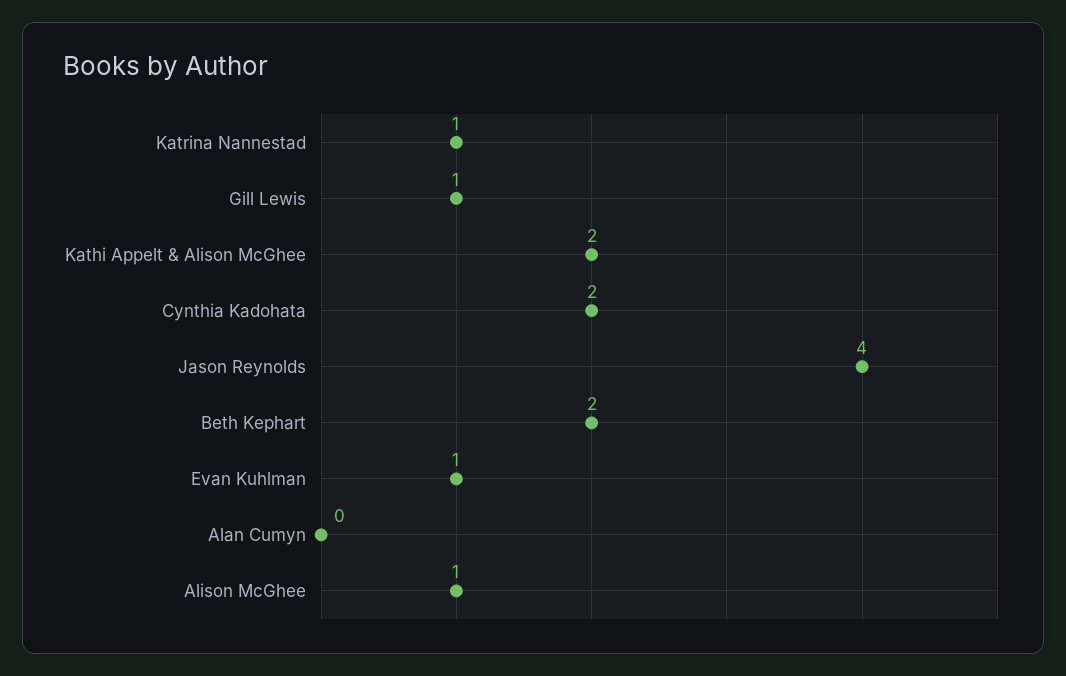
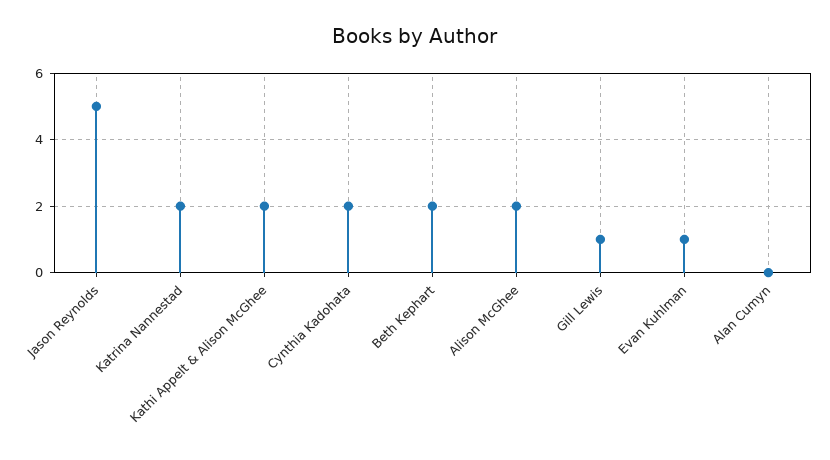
  {
-   "Katrina Nannestad": 1,
+   "Katrina Nannestad": 2,
    "Gill Lewis": 1,
    "Kathi Appelt & Alison McGhee": 2,
    "Cynthia Kadohata": 2,
-   "Jason Reynolds": 4,
+   "Jason Reynolds": 5,
    "Beth Kephart": 2,
    "Evan Kuhlman": 1,
    "Alan Cumyn": 0,
-   "Alison McGhee": 1
+   "Alison McGhee": 2
  }

